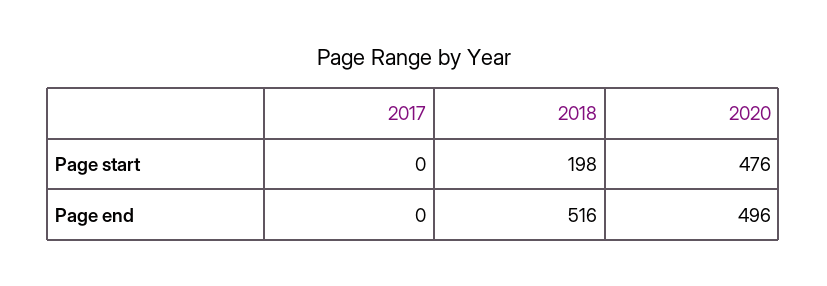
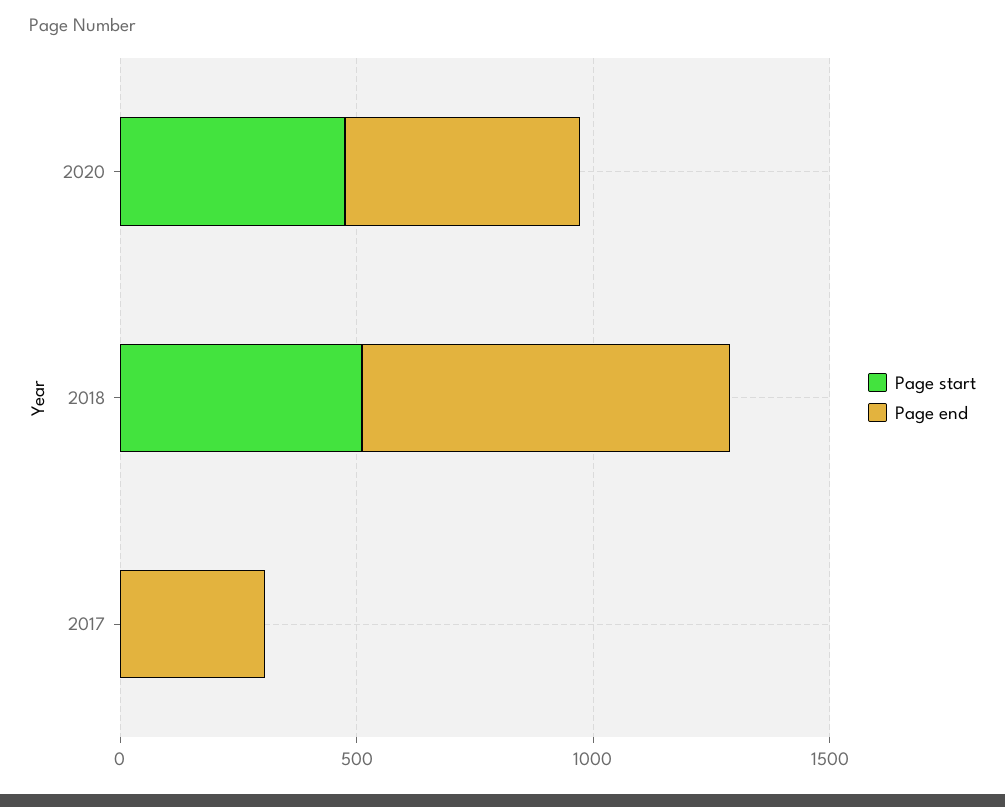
  {
    "Page start": {
      "2017": 0,
-     "2018": 198,
+     "2018": 500,
      "2020": 476
    },
    "Page end": {
-     "2017": 0,
+     "2017": 300,
-     "2018": 516,
+     "2018": 800,
      "2020": 496
    }
  }

